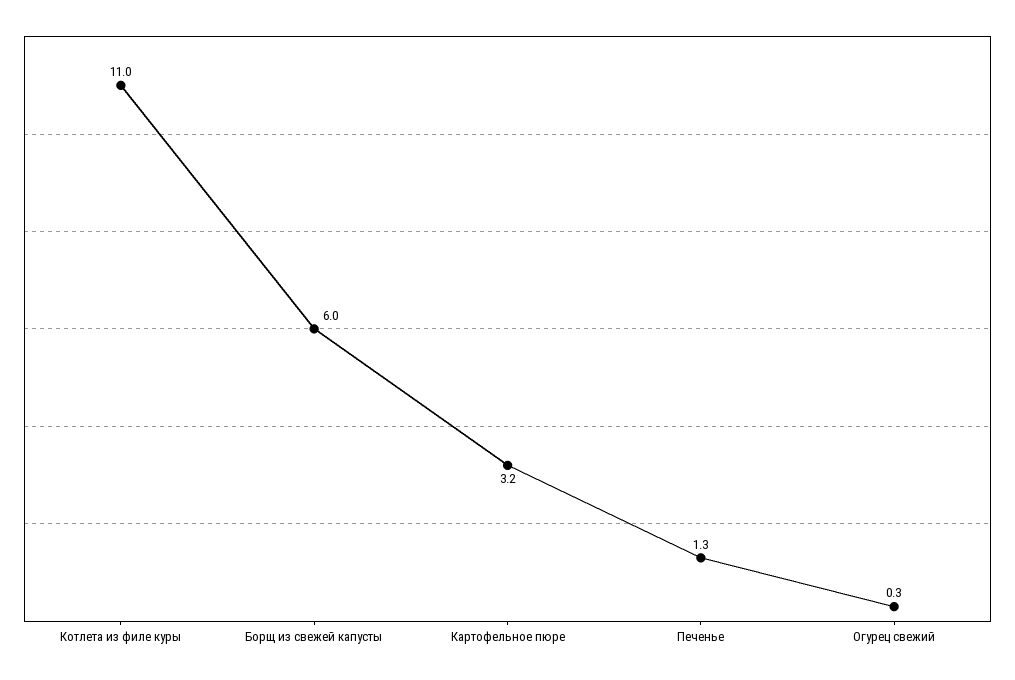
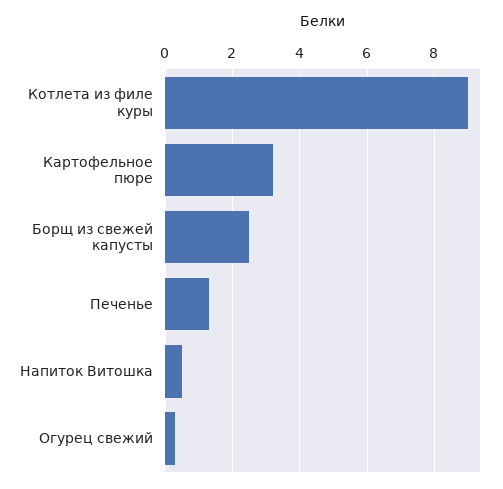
  {
-   "Котлета из филе куры": 11,
+   "Котлета из филе куры": 9,
-   "Борщ из свежей капусты": 6,
+   "Борщ из свежей капусты": 2.5,
    "Картофельное пюре": 3.2,
    "Печенье": 1.3,
-   "Огурец свежий": 0.3
+   "Огурец свежий": 0.3,
+   "Напиток Витошка": 0.5
  }

